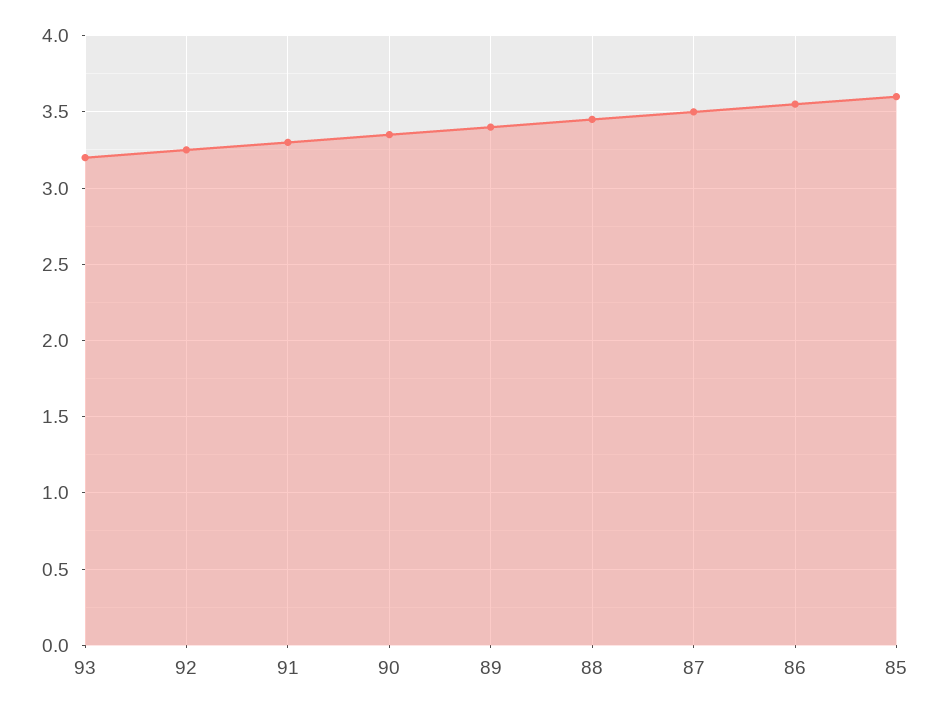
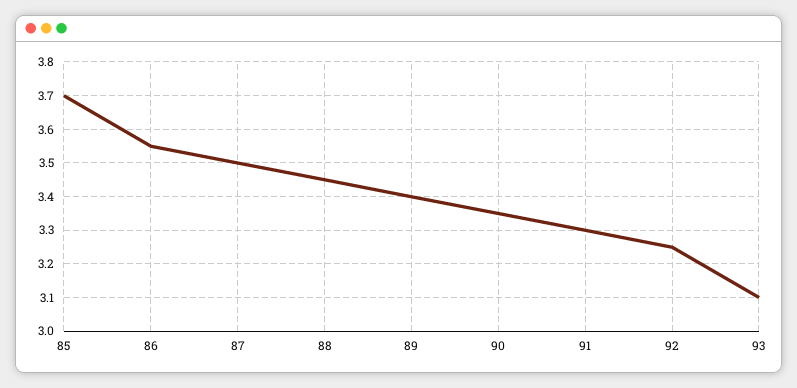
  {
-   "93": 3.2,
+   "93": 3.1,
    "92": 3.25,
    "91": 3.3,
    "90": 3.35,
    "89": 3.4,
    "88": 3.45,
    "87": 3.5,
    "86": 3.55,
-   "85": 3.6
+   "85": 3.7
  }

